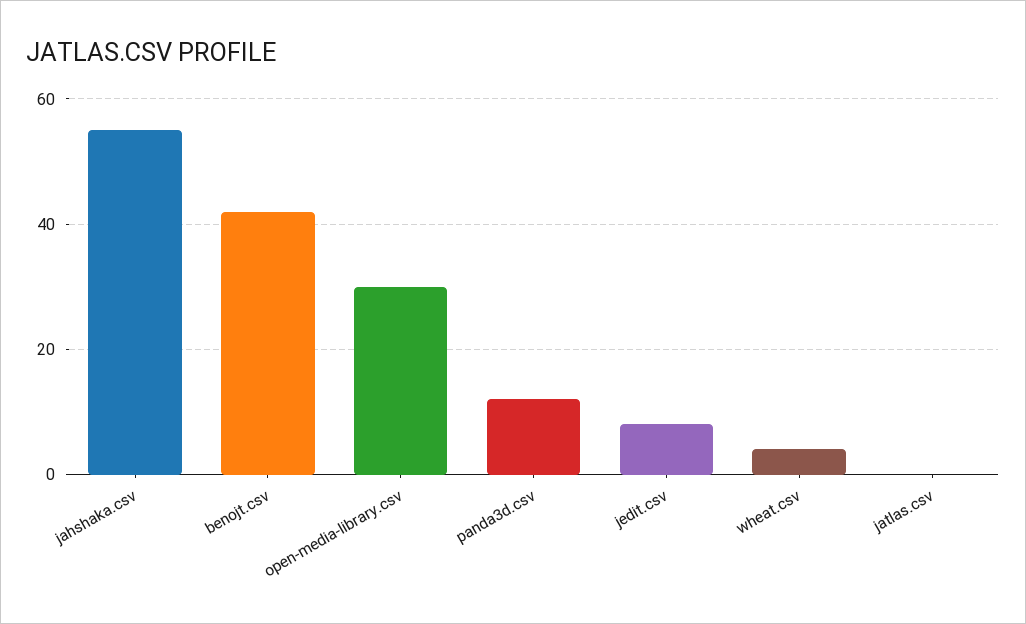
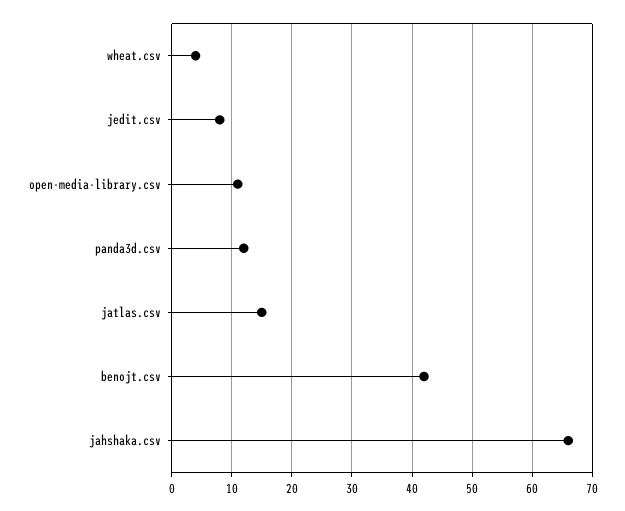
  {
-   "jahshaka.csv": 55,
+   "jahshaka.csv": 66,
    "benojt.csv": 42,
-   "open-media-library.csv": 30,
+   "open-media-library.csv": 11,
    "panda3d.csv": 12,
    "jedit.csv": 8,
    "wheat.csv": 4,
-   "jatlas.csv": 0
+   "jatlas.csv": 15
  }

